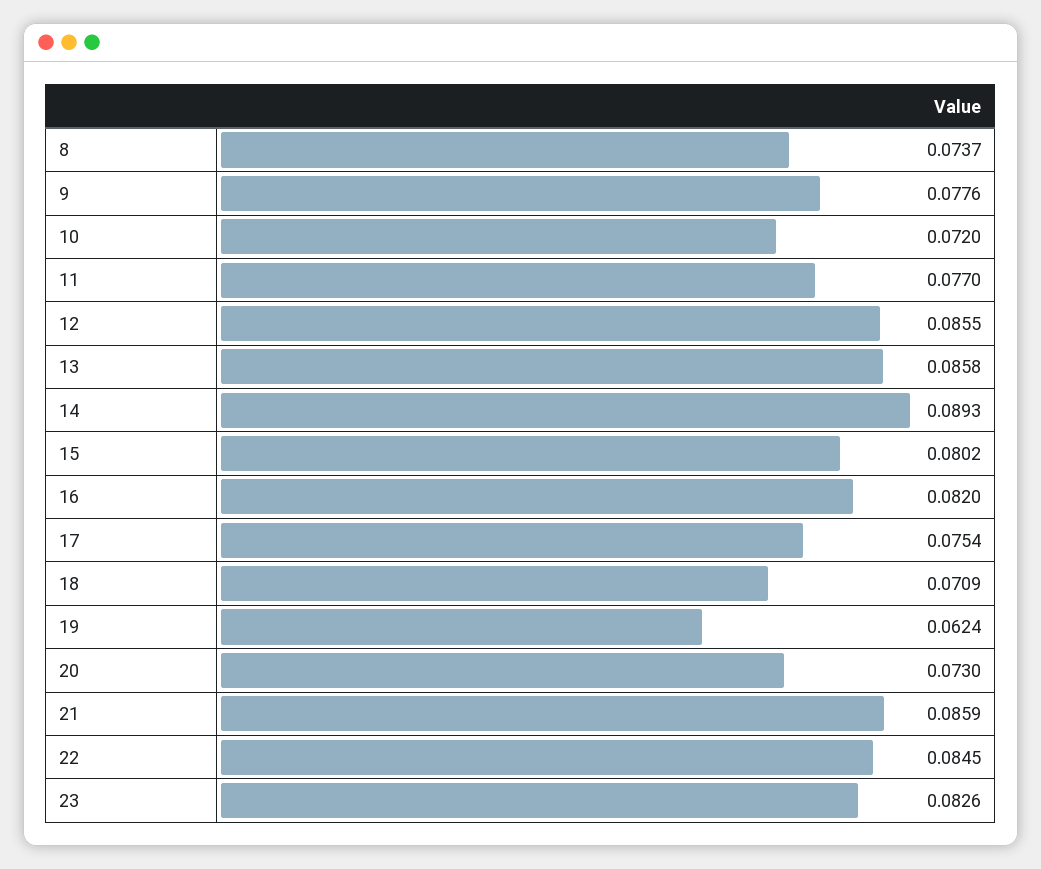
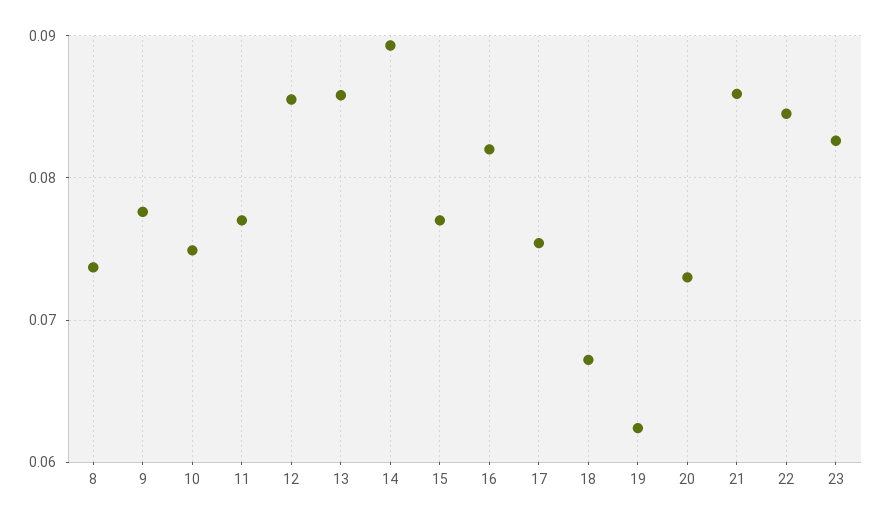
  {
    "8": 0.0737,
    "9": 0.0776,
-   "10": 0.072,
+   "10": 0.075,
    "11": 0.077,
    "12": 0.0855,
    "13": 0.0858,
    "14": 0.0893,
-   "15": 0.0802,
+   "15": 0.077,
    "16": 0.082,
    "17": 0.0754,
-   "18": 0.0709,
+   "18": 0.067,
    "19": 0.0624,
    "20": 0.073,
    "21": 0.0859,
    "22": 0.0845,
    "23": 0.0826
  }

